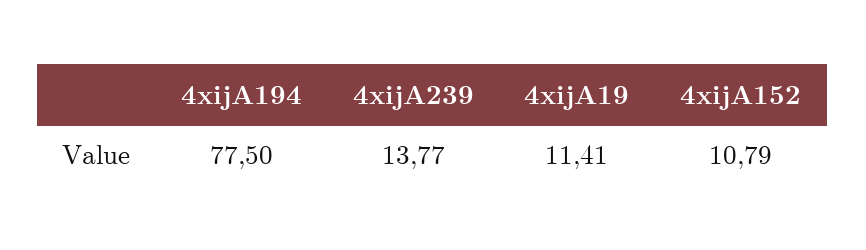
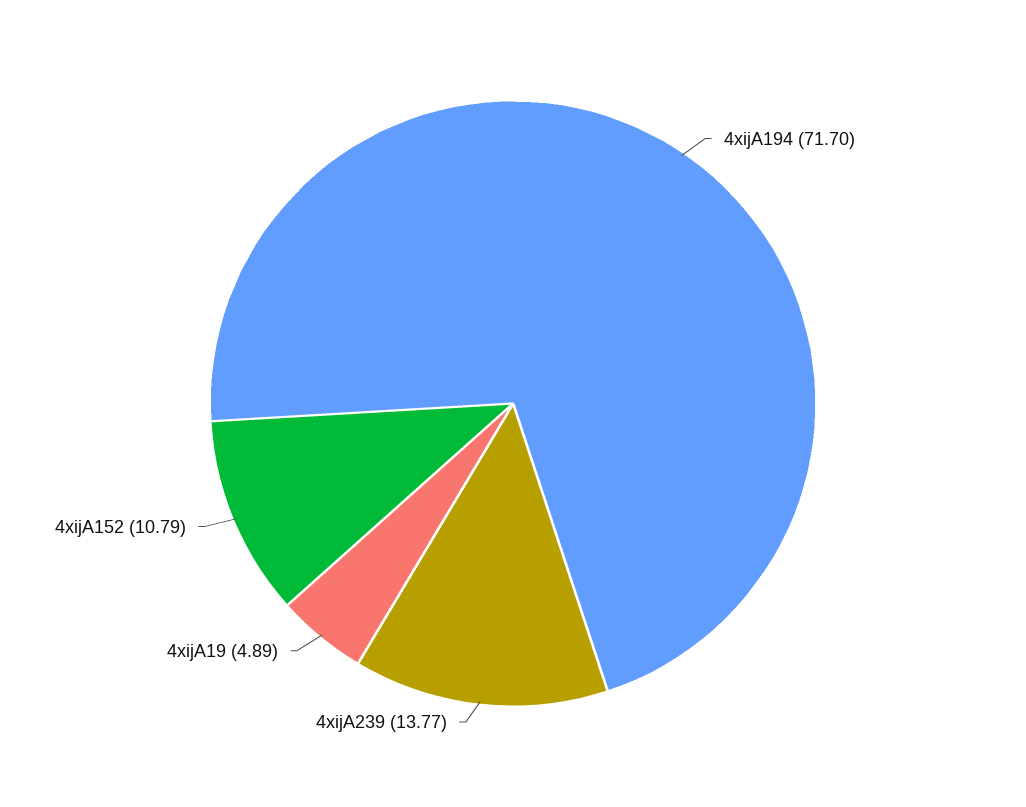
  {
-   "4xijA194": 77.5,
+   "4xijA194": 71.7,
    "4xijA239": 13.77,
-   "4xijA19": 11.41,
+   "4xijA19": 4.89,
    "4xijA152": 10.79
  }

